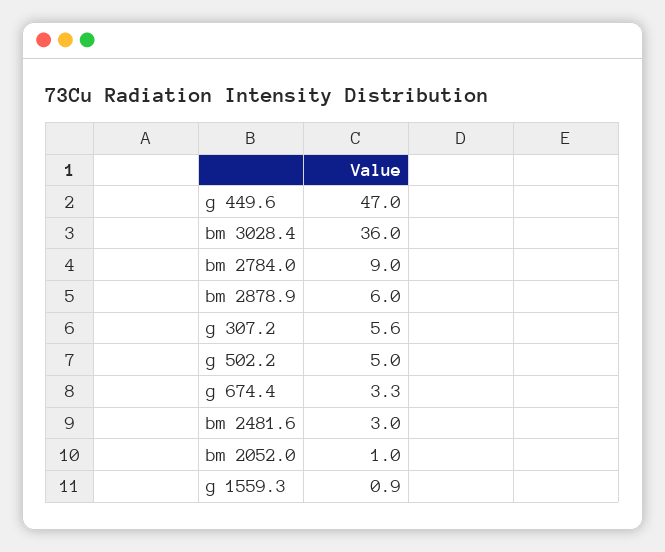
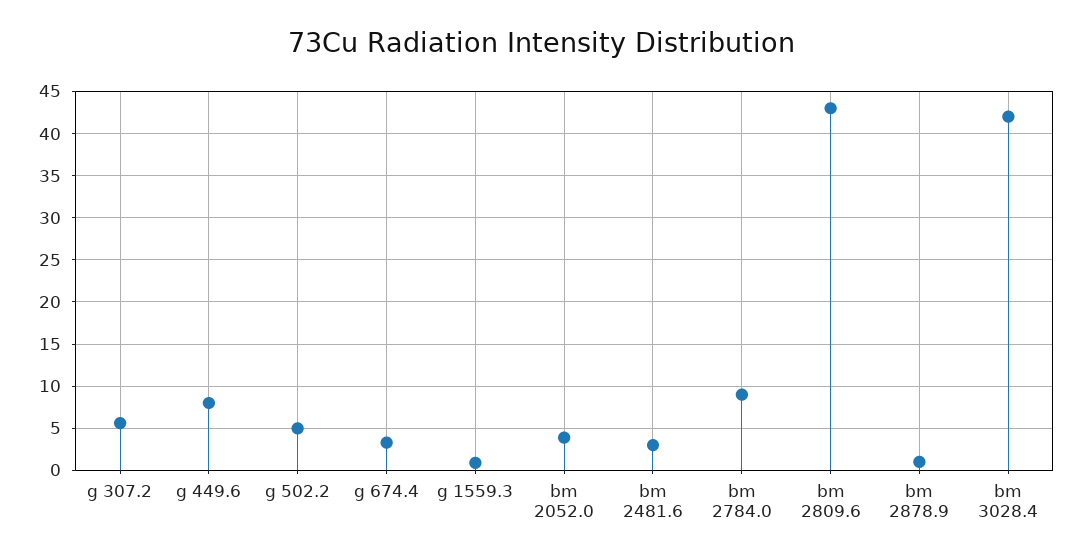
  {
-   "g 449.6": 47,
+   "g 449.6": 8,
-   "bm 3028.4": 36,
+   "bm 3028.4": 42,
    "bm 2784.0": 9,
-   "bm 2878.9": 6,
+   "bm 2878.9": 1,
    "g 307.2": 5.6,
    "g 502.2": 5,
    "g 674.4": 3.3,
    "bm 2481.6": 3,
-   "bm 2052.0": 1,
+   "bm 2052.0": 4,
-   "g 1559.3": 0.9
+   "g 1559.3": 0.9,
+   "bm 2809.6": 43
  }

